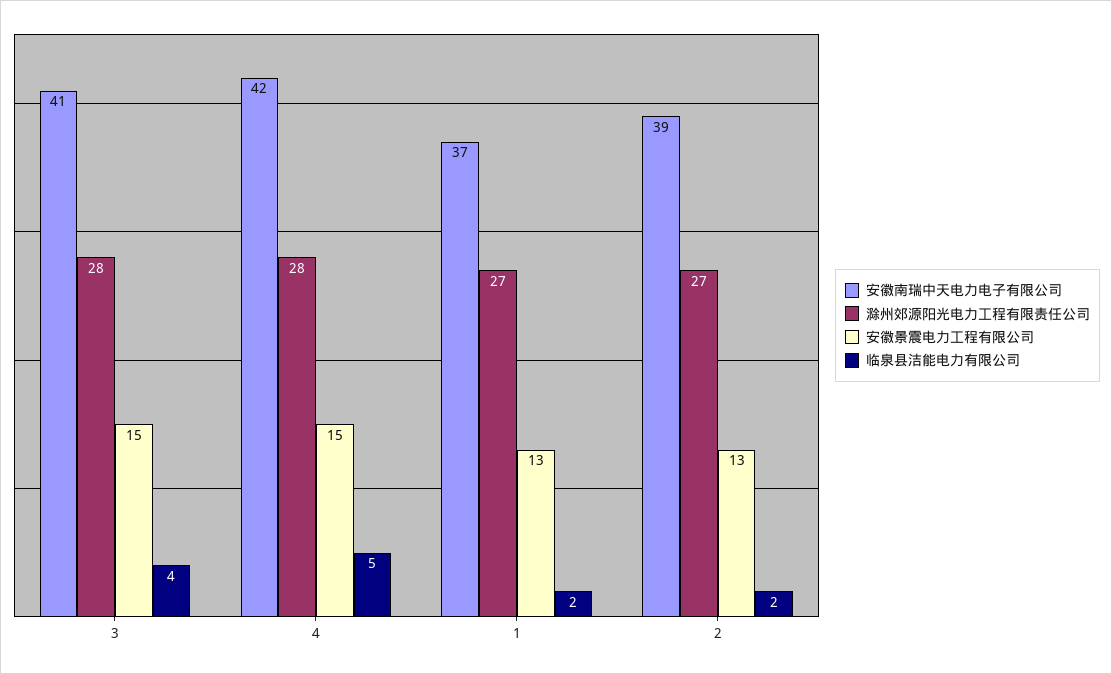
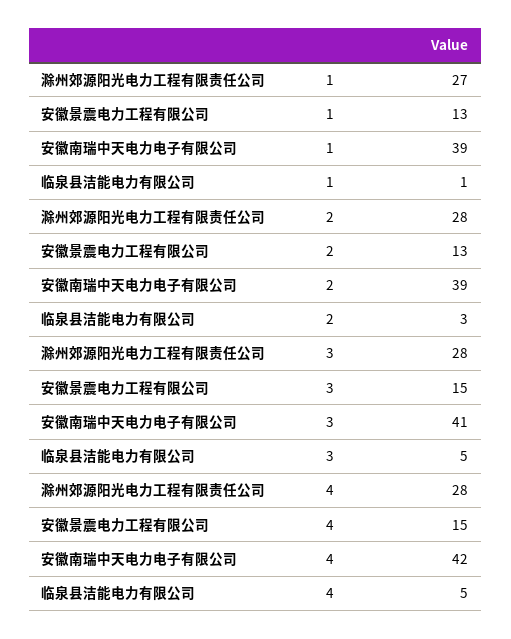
  {
    "安徽南瑞中天电力电子有限公司": {
      "3": 41,
      "4": 42,
-     "1": 37,
+     "1": 39,
      "2": 39
    },
    "滁州郊源阳光电力工程有限责任公司": {
      "3": 28,
      "4": 28,
      "1": 27,
-     "2": 27
+     "2": 28
    },
    "安徽景震电力工程有限公司": {
      "3": 15,
      "4": 15,
      "1": 13,
      "2": 13
    },
    "临泉县洁能电力有限公司": {
-     "3": 4,
+     "3": 5,
      "4": 5,
-     "1": 2,
+     "1": 1,
-     "2": 2
+     "2": 3
    }
  }

